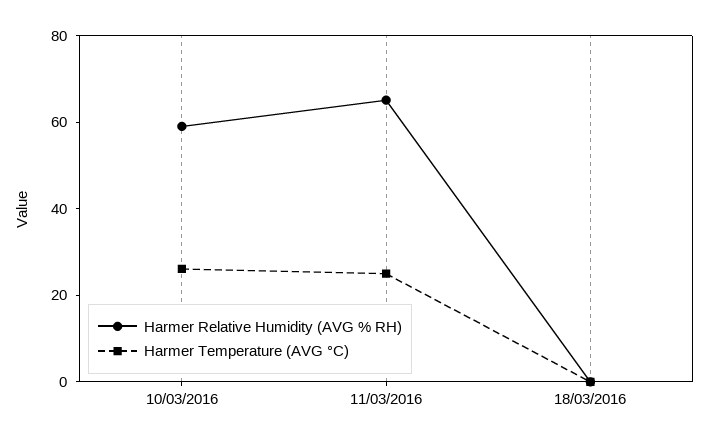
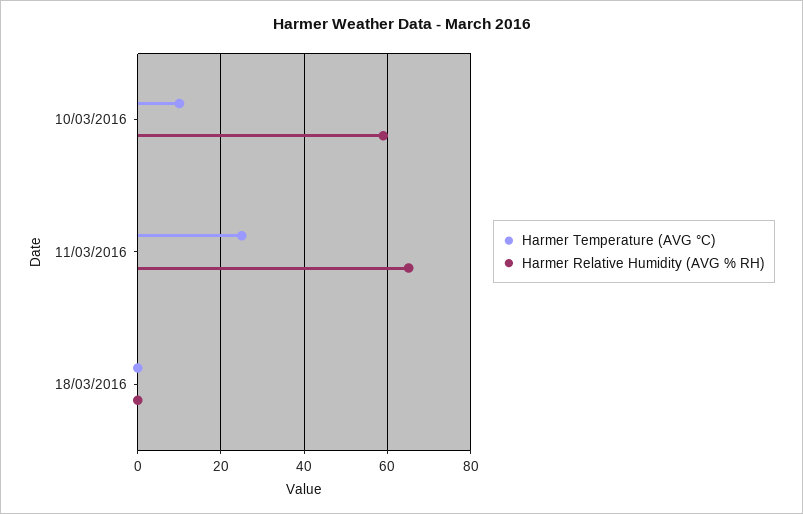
  {
    "Harmer Relative Humidity (AVG % RH)": {
      "10/03/2016": 60,
      "11/03/2016": 66,
      "18/03/2016": 0
    },
    "Harmer Temperature (AVG °C)": {
-     "10/03/2016": 25,
+     "10/03/2016": 10,
      "11/03/2016": 26,
      "18/03/2016": 0
    }
  }

